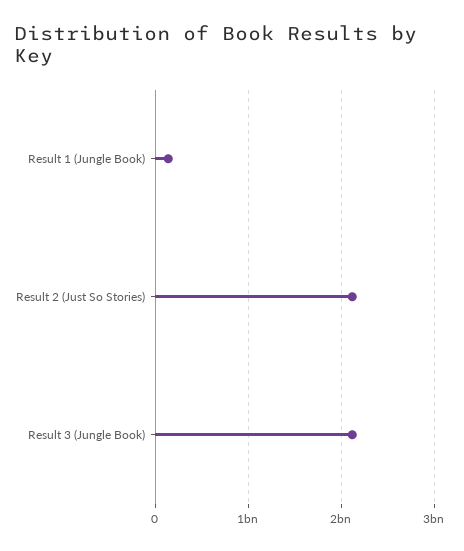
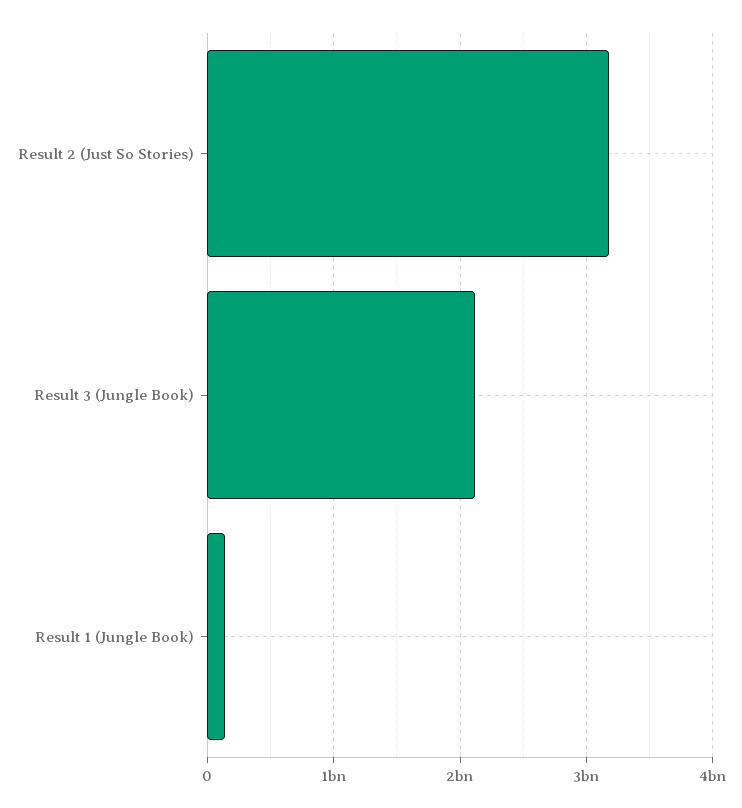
  {
    "Result 1 (Jungle Book)": 100000000,
-   "Result 2 (Just So Stories)": 2100000000,
+   "Result 2 (Just So Stories)": 3200000000,
    "Result 3 (Jungle Book)": 2100000000
  }

